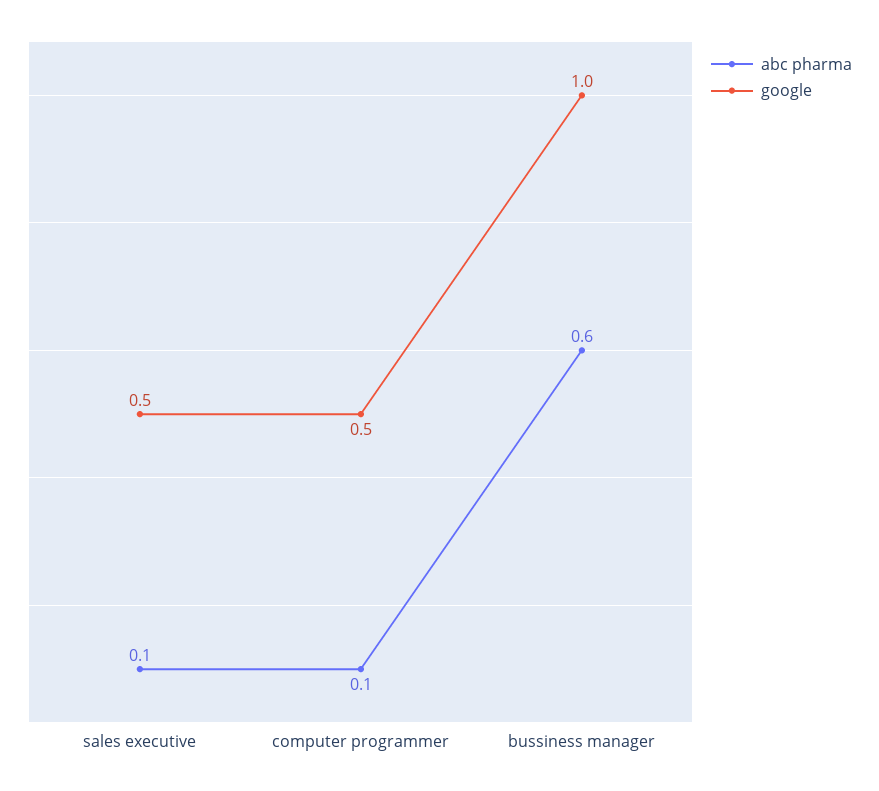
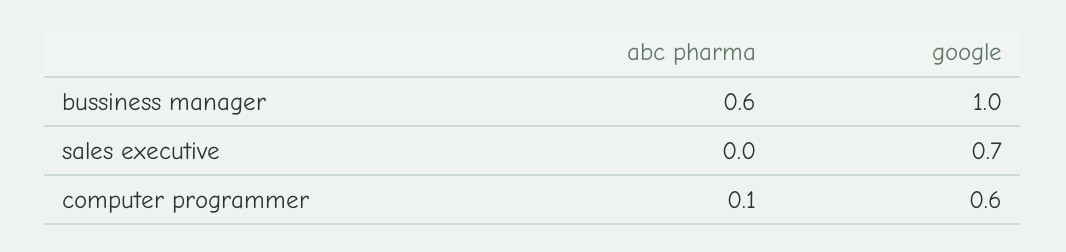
  {
    "abc pharma": {
-     "sales executive": 0.1,
+     "sales executive": 0,
      "computer programmer": 0.1,
      "bussiness manager": 0.6
    },
    "google": {
-     "sales executive": 0.5,
+     "sales executive": 0.7,
-     "computer programmer": 0.5,
+     "computer programmer": 0.6,
      "bussiness manager": 1
    }
  }

